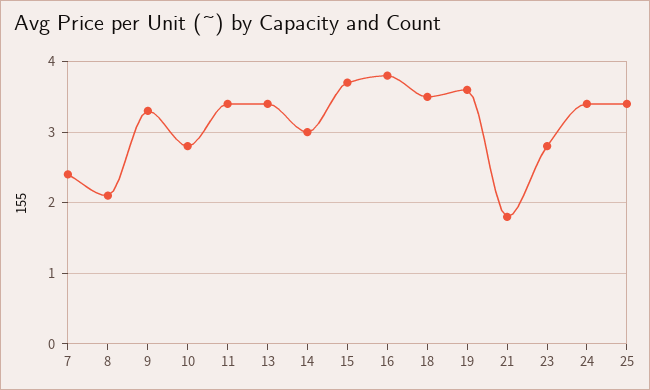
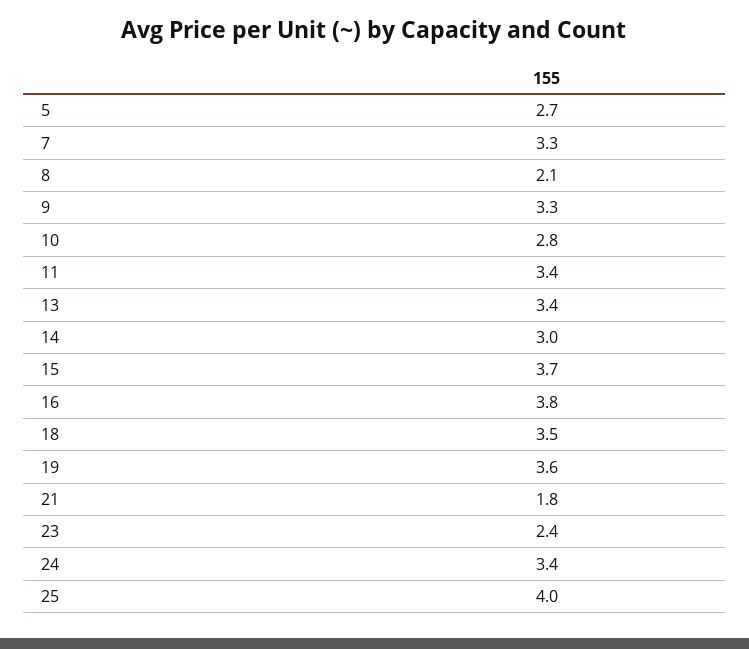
  {
-   "7": 2.4,
+   "7": 3.3,
    "8": 2.1,
    "9": 3.3,
    "10": 2.8,
    "11": 3.4,
    "13": 3.4,
    "14": 3,
    "15": 3.7,
    "16": 3.8,
    "18": 3.5,
    "19": 3.6,
    "21": 1.8,
-   "23": 2.8,
+   "23": 2.4,
    "24": 3.4,
-   "25": 3.4
+   "25": 4,
+   "5": 2.7
  }

